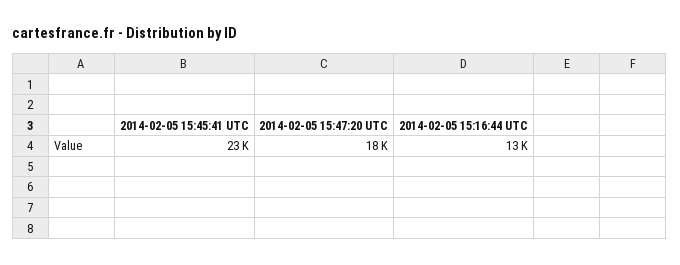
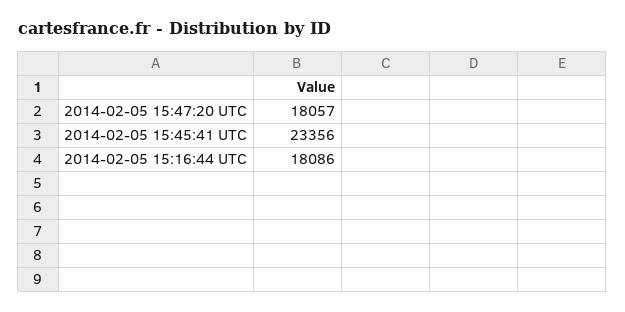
  {
    "2014-02-05 15:45:41 UTC": 23356,
    "2014-02-05 15:47:20 UTC": 18057,
-   "2014-02-05 15:16:44 UTC": 13000
+   "2014-02-05 15:16:44 UTC": 18086
  }

